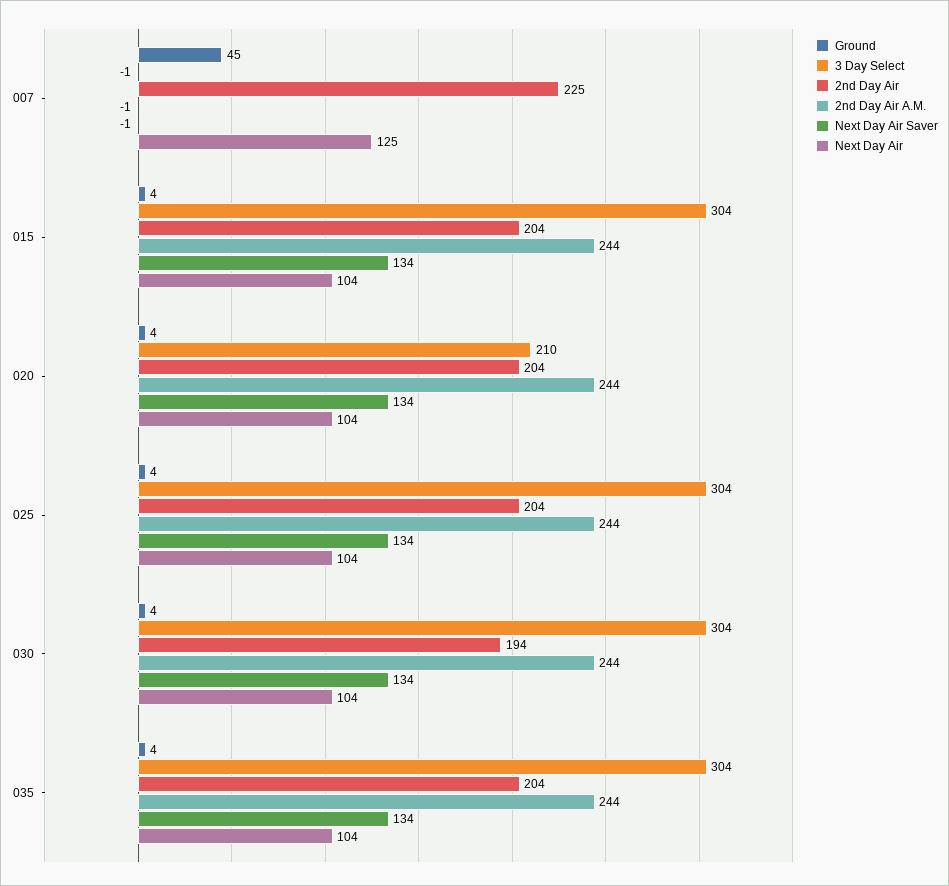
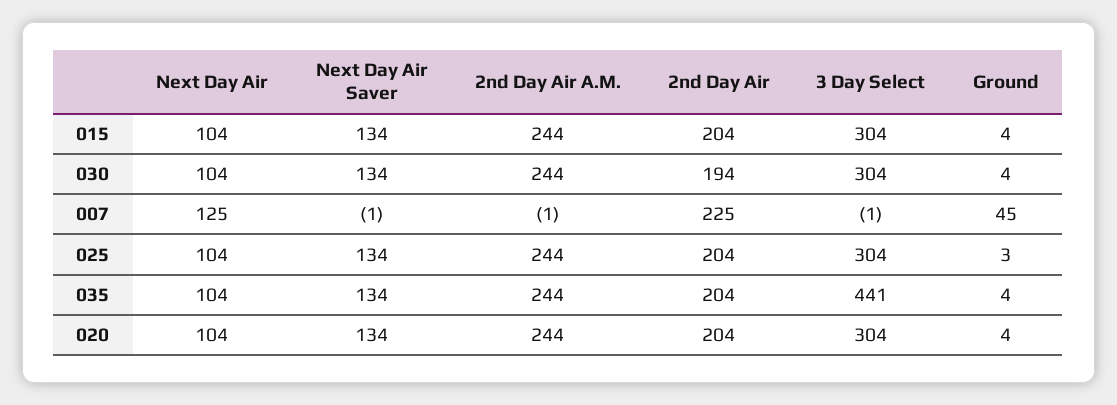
  {
    "Ground": {
      "007": 45,
      "015": 4,
      "020": 4,
-     "025": 4,
+     "025": 3,
      "030": 4,
      "035": 4
    },
    "3 Day Select": {
      "007": -1,
      "015": 304,
-     "020": 210,
+     "020": 304,
      "025": 304,
      "030": 304,
-     "035": 304
+     "035": 441
    },
    "2nd Day Air": {
      "007": 225,
      "015": 204,
      "020": 204,
      "025": 204,
      "030": 194,
      "035": 204
    },
    "2nd Day Air A.M.": {
      "007": -1,
      "015": 244,
      "020": 244,
      "025": 244,
      "030": 244,
      "035": 244
    },
    "Next Day Air Saver": {
      "007": -1,
      "015": 134,
      "020": 134,
      "025": 134,
      "030": 134,
      "035": 134
    },
    "Next Day Air": {
      "007": 125,
      "015": 104,
      "020": 104,
      "025": 104,
      "030": 104,
      "035": 104
    }
  }

